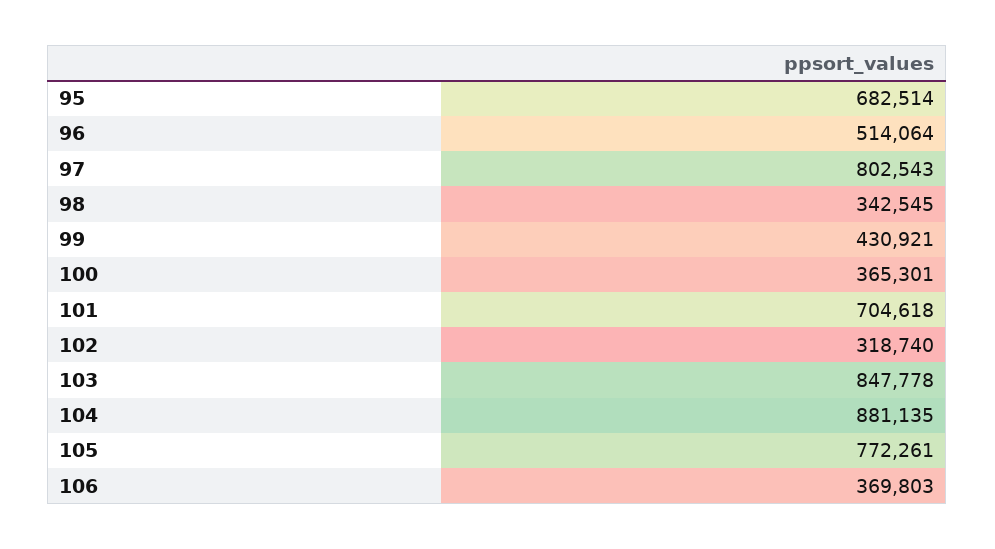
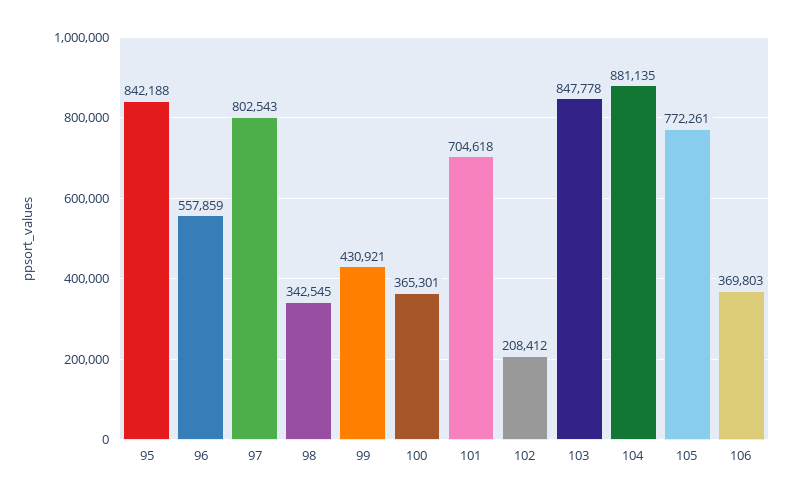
  {
-   "95": 682514,
+   "95": 842188,
-   "96": 514064,
+   "96": 557859,
    "97": 802543,
    "98": 342545,
    "99": 430921,
    "100": 365301,
    "101": 704618,
-   "102": 318740,
+   "102": 208412,
    "103": 847778,
    "104": 881135,
    "105": 772261,
    "106": 369803
  }

